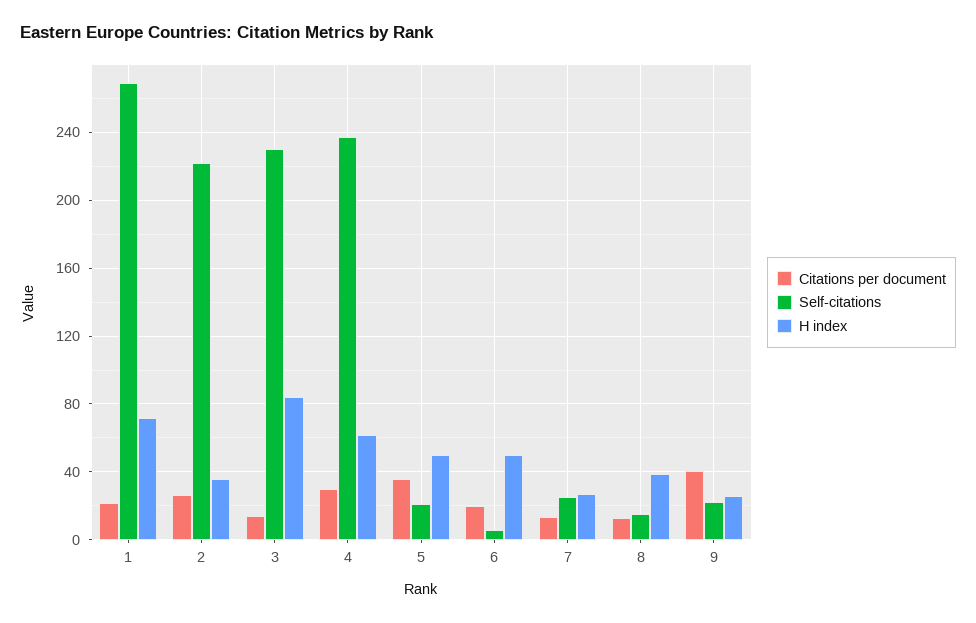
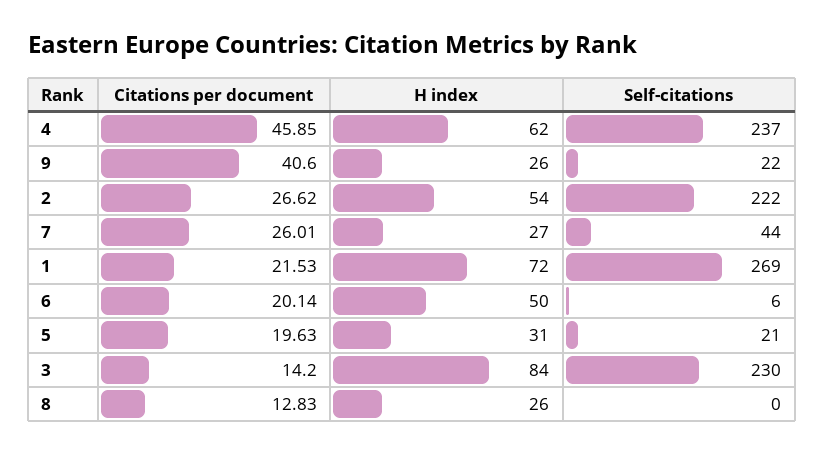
  {
    "Citations per document": {
      "1": 21.53,
      "2": 26.62,
      "3": 14.2,
-     "4": 30,
+     "4": 45.85,
-     "5": 35,
+     "5": 19.63,
      "6": 20.14,
-     "7": 15,
+     "7": 26.01,
      "8": 12.83,
      "9": 40.6
    },
    "Self-citations": {
      "1": 269,
      "2": 222,
      "3": 230,
      "4": 237,
      "5": 21,
      "6": 6,
-     "7": 25,
+     "7": 44,
-     "8": 15,
+     "8": 0,
      "9": 22
    },
    "H index": {
      "1": 72,
-     "2": 35,
+     "2": 54,
      "3": 84,
      "4": 62,
-     "5": 50,
+     "5": 31,
      "6": 50,
      "7": 27,
-     "8": 40,
+     "8": 26,
      "9": 26
    }
  }

